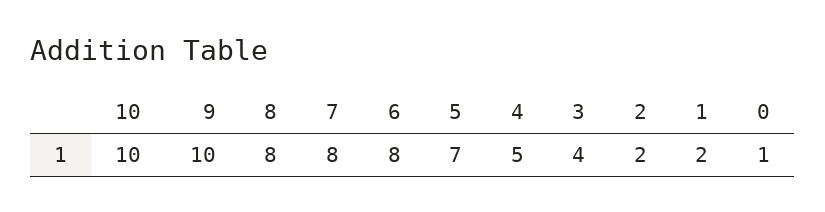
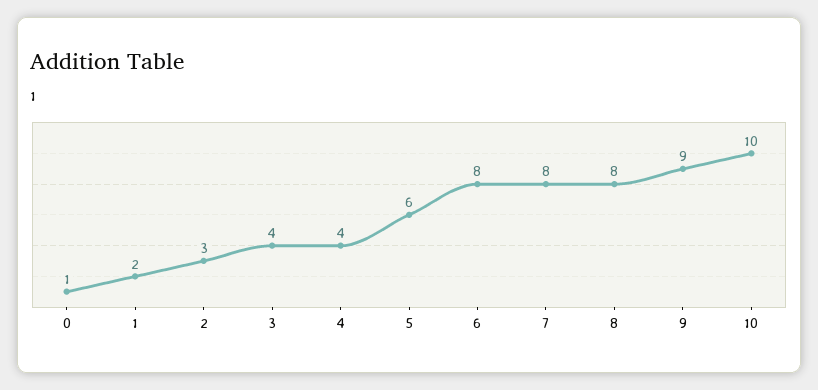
  {
    "10": 10,
-   "9": 10,
+   "9": 9,
    "8": 8,
    "7": 8,
    "6": 8,
-   "5": 7,
+   "5": 6,
-   "4": 5,
+   "4": 4,
    "3": 4,
-   "2": 2,
+   "2": 3,
    "1": 2,
    "0": 1
  }

